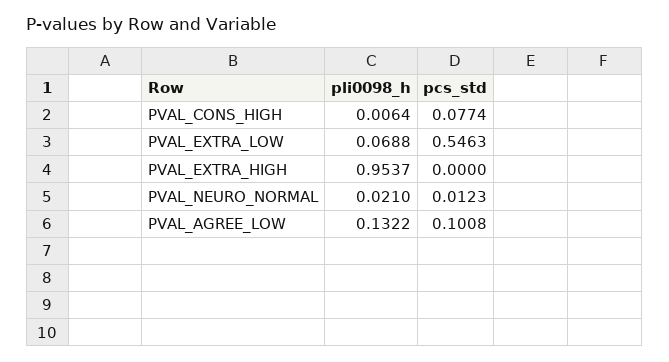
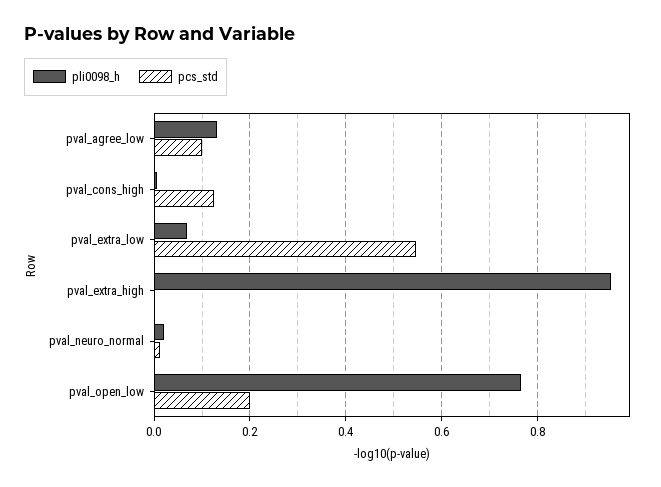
  {
    "pli0098_h": {
      "PVAL_CONS_HIGH": 0.0064,
      "PVAL_EXTRA_LOW": 0.0688,
      "PVAL_EXTRA_HIGH": 0.9537,
      "PVAL_NEURO_NORMAL": 0.021,
-     "PVAL_AGREE_LOW": 0.1322
+     "PVAL_AGREE_LOW": 0.1322,
+     "pval_open_low": 0.76
    },
    "pcs_std": {
-     "PVAL_CONS_HIGH": 0.0774,
+     "PVAL_CONS_HIGH": 0.12,
      "PVAL_EXTRA_LOW": 0.5463,
      "PVAL_EXTRA_HIGH": 0,
      "PVAL_NEURO_NORMAL": 0.0123,
-     "PVAL_AGREE_LOW": 0.1008
+     "PVAL_AGREE_LOW": 0.1008,
+     "pval_open_low": 0.2
    }
  }

